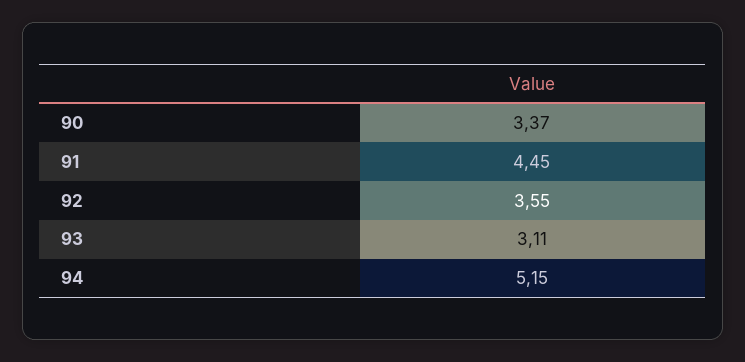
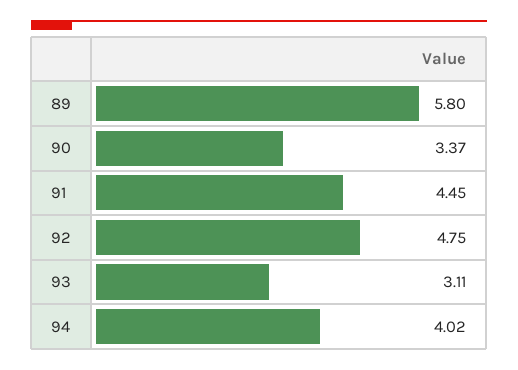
  {
    "90": 3.37,
    "91": 4.45,
-   "92": 3.55,
+   "92": 4.75,
    "93": 3.11,
-   "94": 5.15
+   "94": 4.02,
+   "89": 5.8
  }

